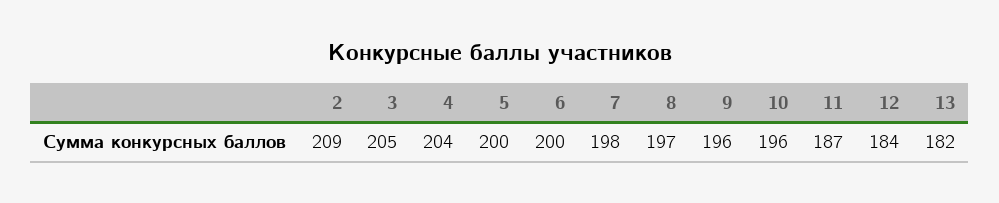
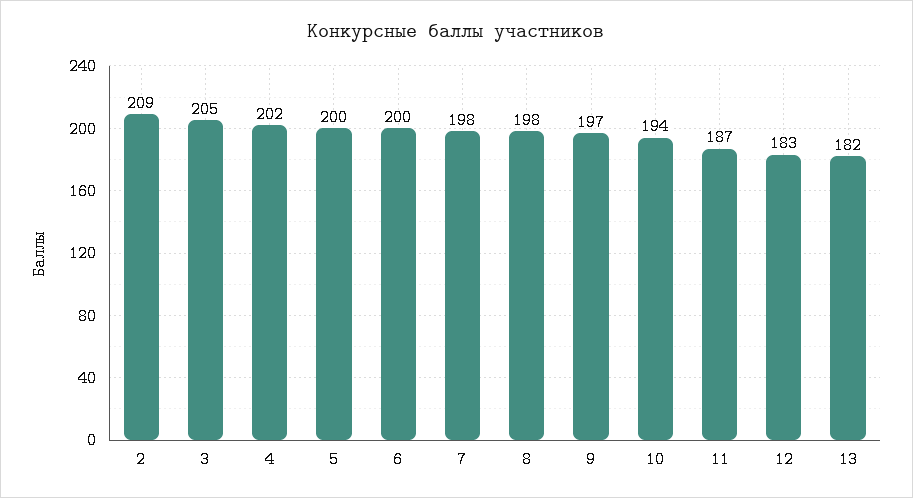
  {
    "2": 209,
    "3": 205,
-   "4": 204,
+   "4": 202,
    "5": 200,
    "6": 200,
    "7": 198,
-   "8": 197,
+   "8": 198,
-   "9": 196,
+   "9": 197,
-   "10": 196,
+   "10": 194,
    "11": 187,
-   "12": 184,
+   "12": 183,
    "13": 182
  }

